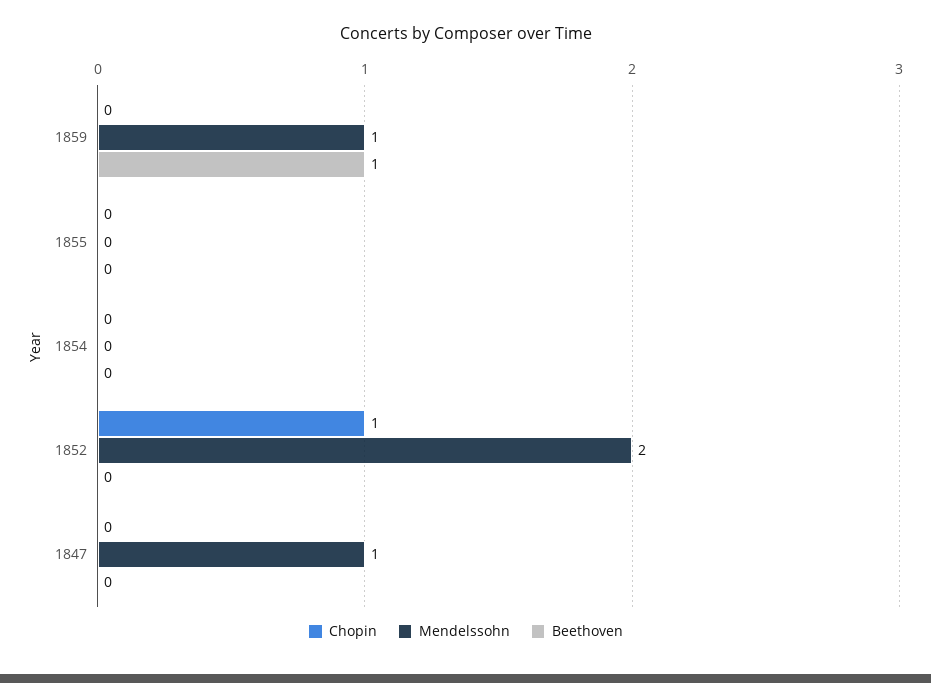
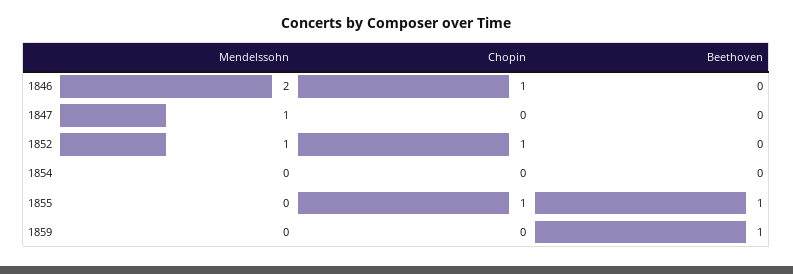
  {
    "Chopin": {
      "1859": 0,
-     "1855": 0,
+     "1855": 1,
      "1854": 0,
      "1852": 1,
-     "1847": 0
+     "1847": 0,
+     "1846": 1
    },
    "Mendelssohn": {
-     "1859": 1,
+     "1859": 0,
      "1855": 0,
      "1854": 0,
-     "1852": 2,
+     "1852": 1,
-     "1847": 1
+     "1847": 1,
+     "1846": 2
    },
    "Beethoven": {
      "1859": 1,
-     "1855": 0,
+     "1855": 1,
      "1854": 0,
      "1852": 0,
-     "1847": 0
+     "1847": 0,
+     "1846": 0
    }
  }

